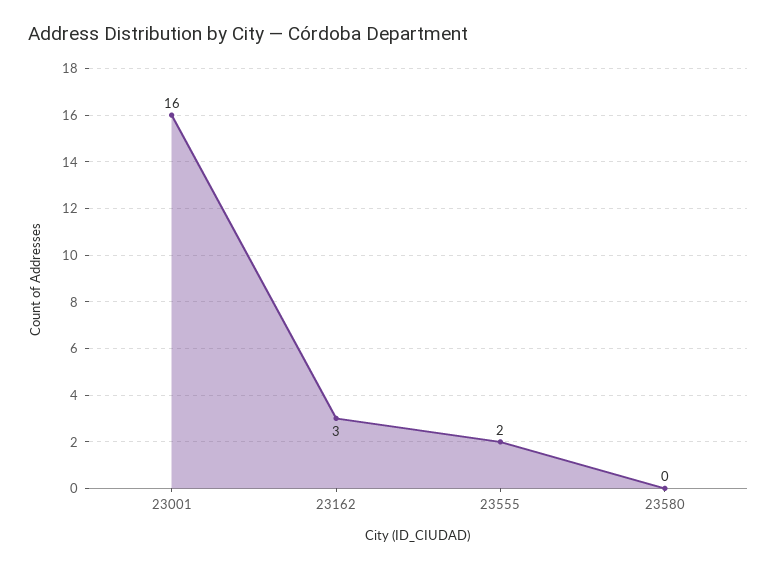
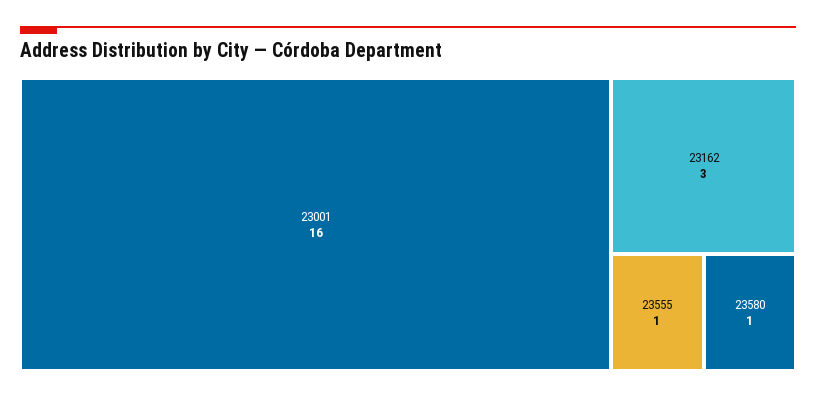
  {
    "23001": 16,
    "23162": 3,
-   "23555": 2,
+   "23555": 1,
-   "23580": 0
+   "23580": 1
  }

